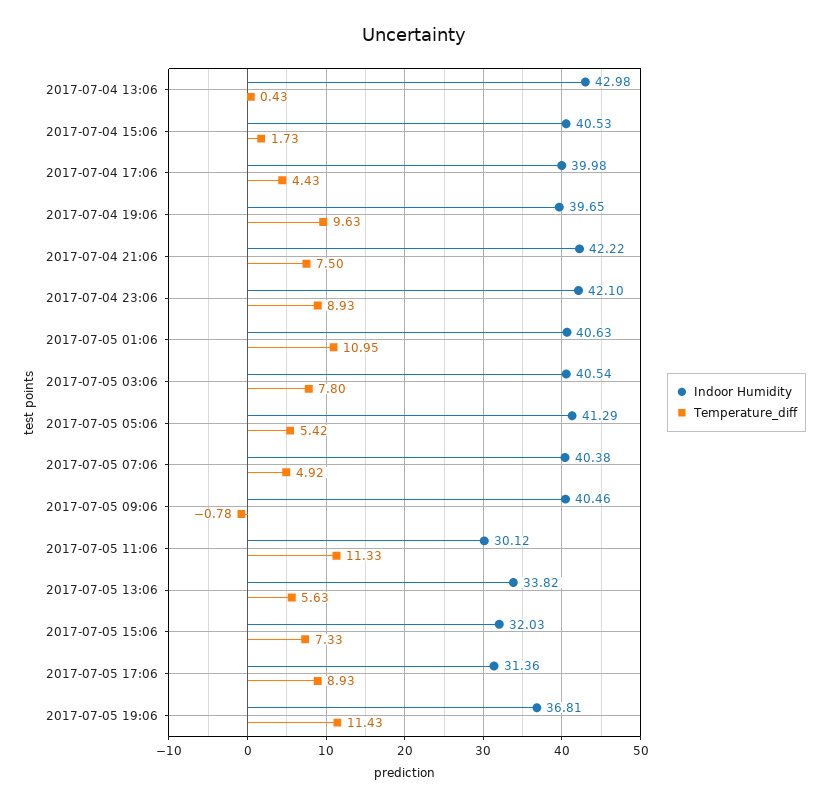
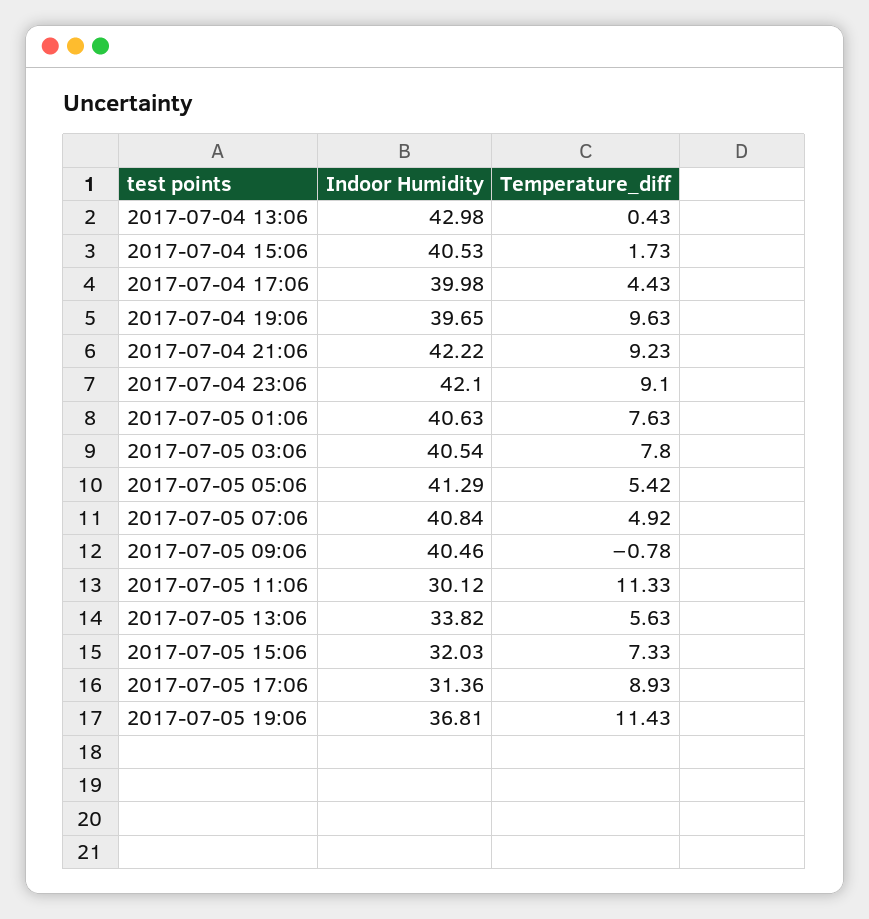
  {
    "Indoor Humidity": {
      "2017-07-04 13:06": 42.98,
      "2017-07-04 15:06": 40.53,
      "2017-07-04 17:06": 39.98,
      "2017-07-04 19:06": 39.65,
      "2017-07-04 21:06": 42.22,
      "2017-07-04 23:06": 42.1,
      "2017-07-05 01:06": 40.63,
      "2017-07-05 03:06": 40.54,
      "2017-07-05 05:06": 41.29,
-     "2017-07-05 07:06": 40.38,
+     "2017-07-05 07:06": 40.84,
      "2017-07-05 09:06": 40.46,
      "2017-07-05 11:06": 30.12,
      "2017-07-05 13:06": 33.82,
      "2017-07-05 15:06": 32.03,
      "2017-07-05 17:06": 31.36,
      "2017-07-05 19:06": 36.81
    },
    "Temperature_diff": {
      "2017-07-04 13:06": 0.43,
      "2017-07-04 15:06": 1.73,
      "2017-07-04 17:06": 4.43,
      "2017-07-04 19:06": 9.63,
-     "2017-07-04 21:06": 7.5,
+     "2017-07-04 21:06": 9.23,
-     "2017-07-04 23:06": 8.93,
+     "2017-07-04 23:06": 9.1,
-     "2017-07-05 01:06": 10.95,
+     "2017-07-05 01:06": 7.63,
      "2017-07-05 03:06": 7.8,
      "2017-07-05 05:06": 5.42,
      "2017-07-05 07:06": 4.92,
      "2017-07-05 09:06": -0.78,
      "2017-07-05 11:06": 11.33,
      "2017-07-05 13:06": 5.63,
      "2017-07-05 15:06": 7.33,
      "2017-07-05 17:06": 8.93,
      "2017-07-05 19:06": 11.43
    }
  }

